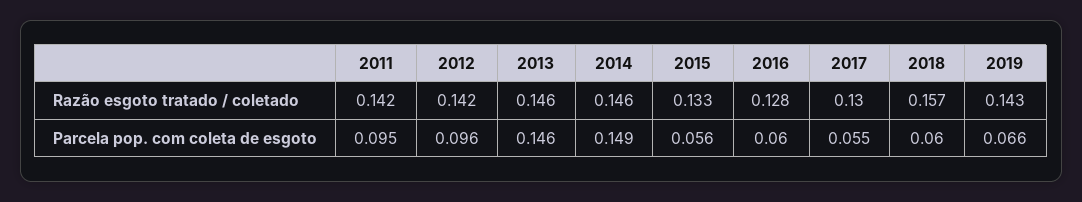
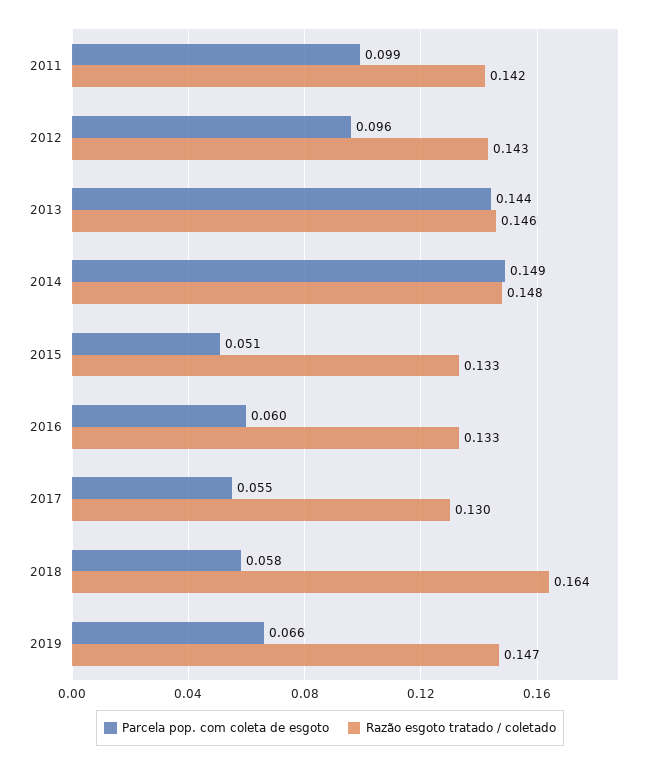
  {
    "Razão esgoto tratado / coletado": {
      "2011": 0.142,
-     "2012": 0.142,
+     "2012": 0.143,
      "2013": 0.146,
-     "2014": 0.146,
+     "2014": 0.148,
      "2015": 0.133,
-     "2016": 0.128,
+     "2016": 0.133,
      "2017": 0.13,
-     "2018": 0.157,
+     "2018": 0.164,
-     "2019": 0.143
+     "2019": 0.147
    },
    "Parcela pop. com coleta de esgoto": {
-     "2011": 0.095,
+     "2011": 0.099,
      "2012": 0.096,
-     "2013": 0.146,
+     "2013": 0.144,
      "2014": 0.149,
-     "2015": 0.056,
+     "2015": 0.051,
      "2016": 0.06,
      "2017": 0.055,
-     "2018": 0.06,
+     "2018": 0.058,
      "2019": 0.066
    }
  }

